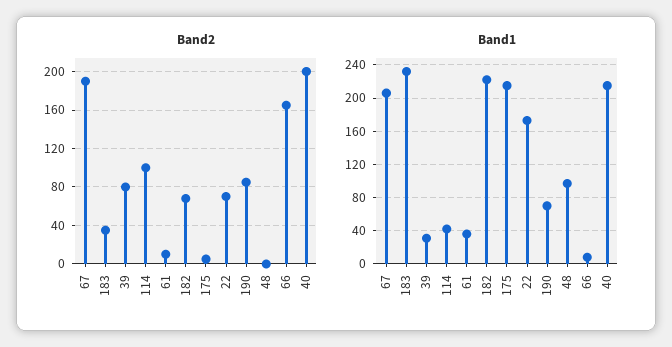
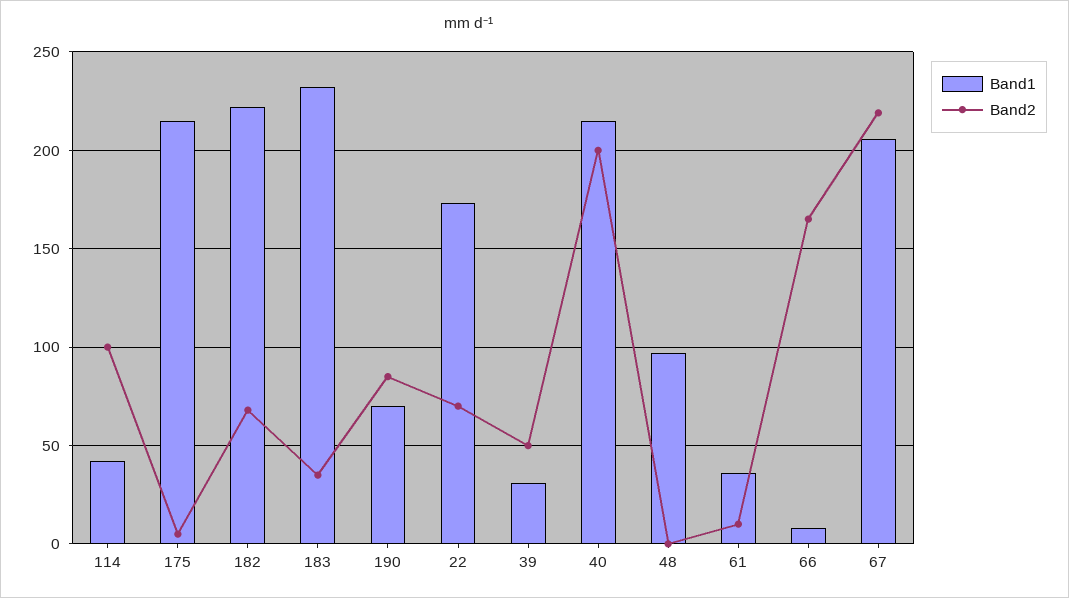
  {
    "Band2": {
-     "67": 190,
+     "67": 220,
      "183": 35,
-     "39": 80,
+     "39": 50,
      "114": 100,
      "61": 10,
      "182": 70,
      "175": 5,
      "22": 70,
      "190": 85,
      "48": 0,
      "66": 165,
      "40": 200
    },
    "Band1": {
      "67": 205,
      "183": 230,
      "39": 30,
      "114": 40,
      "61": 35,
      "182": 220,
      "175": 215,
      "22": 175,
      "190": 70,
      "48": 95,
      "66": 10,
      "40": 215
    }
  }

